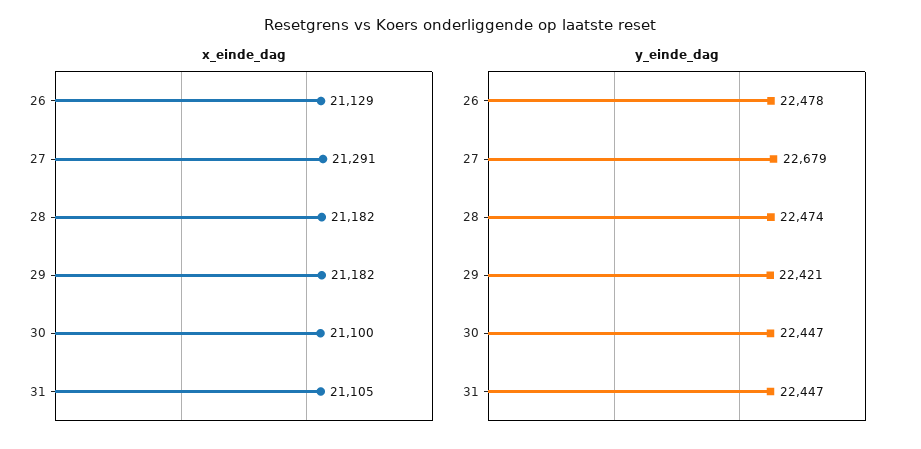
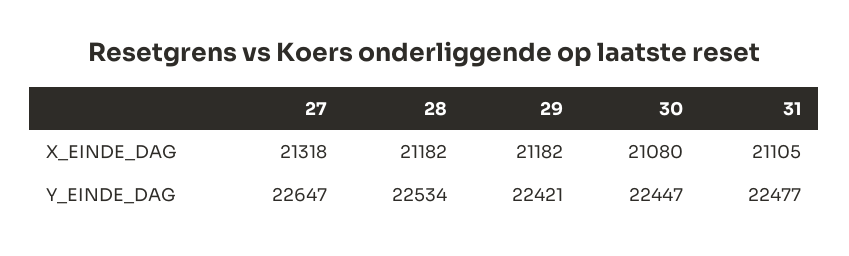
  {
    "x_einde_dag": {
-     "26": 21129,
-     "27": 21291,
+     "27": 21318,
      "28": 21182,
      "29": 21182,
-     "30": 21100,
+     "30": 21080,
      "31": 21105
    },
    "y_einde_dag": {
-     "26": 22478,
-     "27": 22679,
+     "27": 22647,
-     "28": 22474,
+     "28": 22534,
      "29": 22421,
      "30": 22447,
-     "31": 22447
+     "31": 22477
    }
  }

